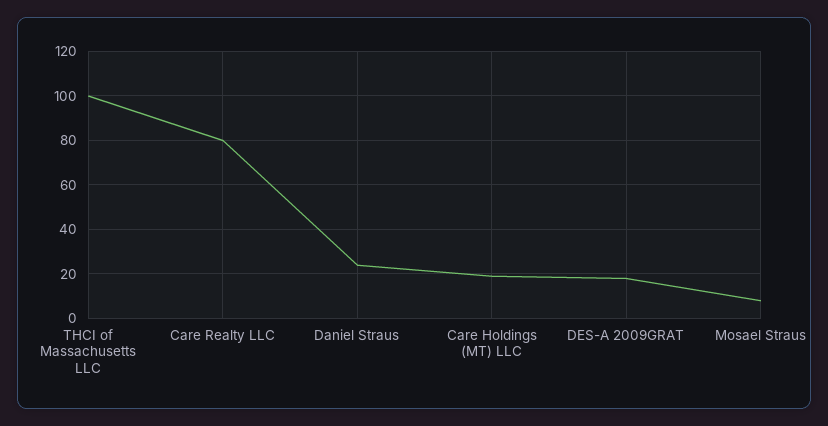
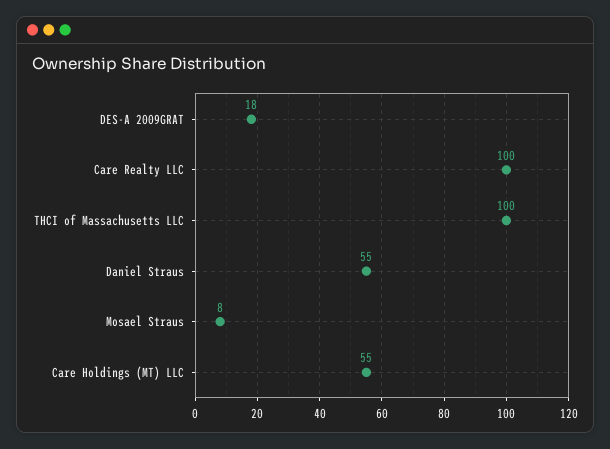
  {
    "THCI of Massachusetts LLC": 100,
-   "Care Realty LLC": 80,
+   "Care Realty LLC": 100,
-   "Daniel Straus": 25,
+   "Daniel Straus": 55,
-   "Care Holdings (MT) LLC": 20,
+   "Care Holdings (MT) LLC": 55,
    "DES-A 2009GRAT": 18,
    "Mosael Straus": 8
  }

